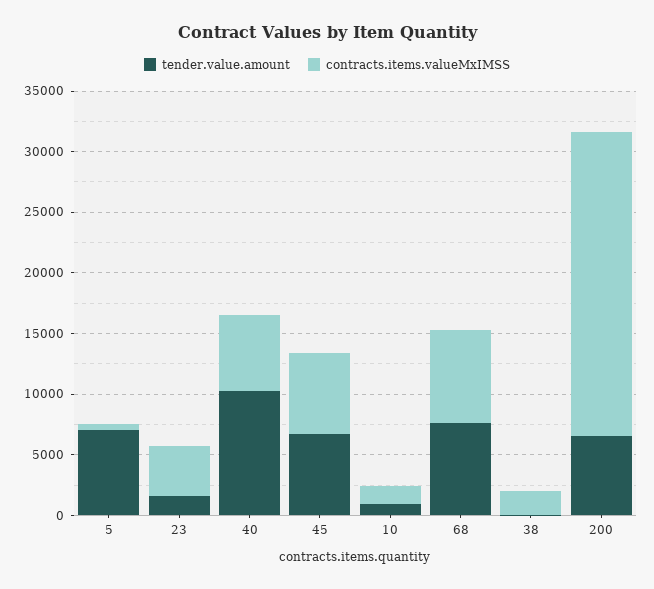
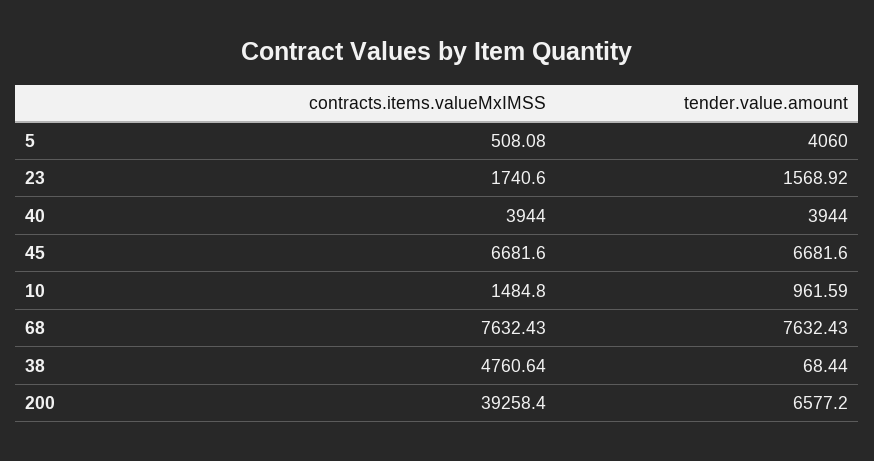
  {
    "tender.value.amount": {
-     "5": 7000,
+     "5": 4060,
      "23": 1568.92,
-     "40": 10000,
+     "40": 3944,
      "45": 6681.6,
      "10": 961.59,
      "68": 7632.43,
      "38": 68.44,
      "200": 6577.2
    },
    "contracts.items.valueMxIMSS": {
      "5": 508.08,
-     "23": 4000,
+     "23": 1740.6,
-     "40": 6000,
+     "40": 3944,
      "45": 6681.6,
      "10": 1484.8,
      "68": 7632.43,
-     "38": 2000,
+     "38": 4760.64,
-     "200": 25000
+     "200": 39258.4
    }
  }

